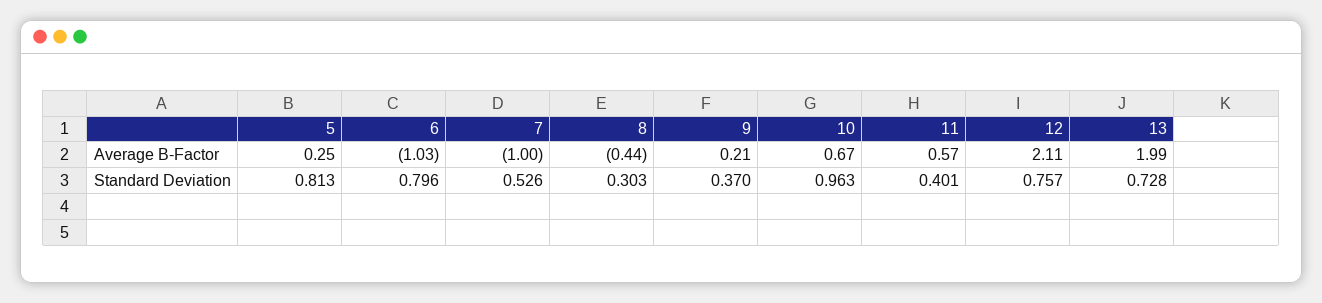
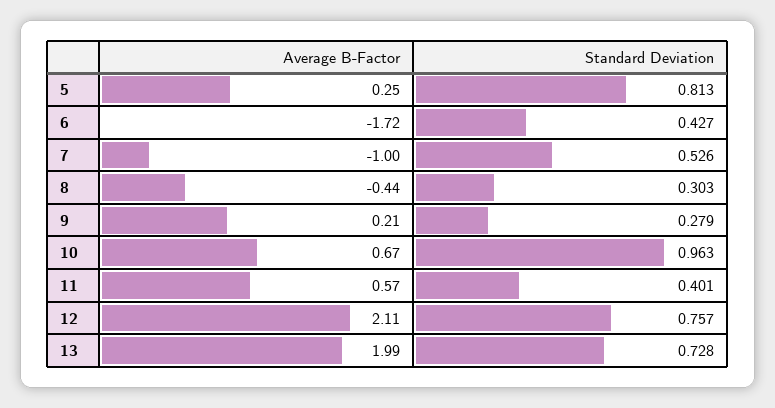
  {
    "5": {
      "Average B-Factor": 0.25,
      "Standard Deviation": 0.813
    },
    "6": {
-     "Average B-Factor": -1.03,
+     "Average B-Factor": -1.72,
-     "Standard Deviation": 0.796
+     "Standard Deviation": 0.427
    },
    "7": {
      "Average B-Factor": -1,
      "Standard Deviation": 0.526
    },
    "8": {
      "Average B-Factor": -0.44,
      "Standard Deviation": 0.303
    },
    "9": {
      "Average B-Factor": 0.21,
-     "Standard Deviation": 0.37
+     "Standard Deviation": 0.279
    },
    "10": {
      "Average B-Factor": 0.67,
      "Standard Deviation": 0.963
    },
    "11": {
      "Average B-Factor": 0.57,
      "Standard Deviation": 0.401
    },
    "12": {
      "Average B-Factor": 2.11,
      "Standard Deviation": 0.757
    },
    "13": {
      "Average B-Factor": 1.99,
      "Standard Deviation": 0.728
    }
  }

